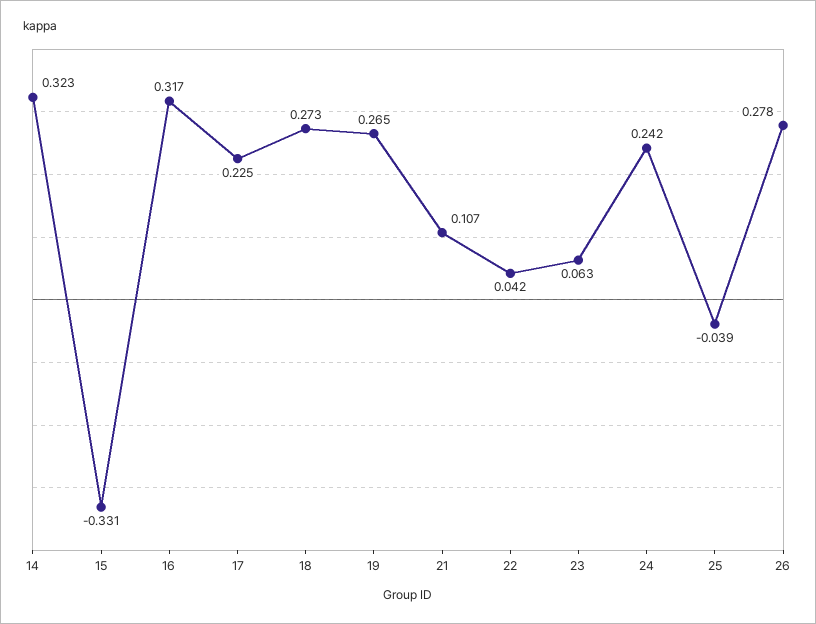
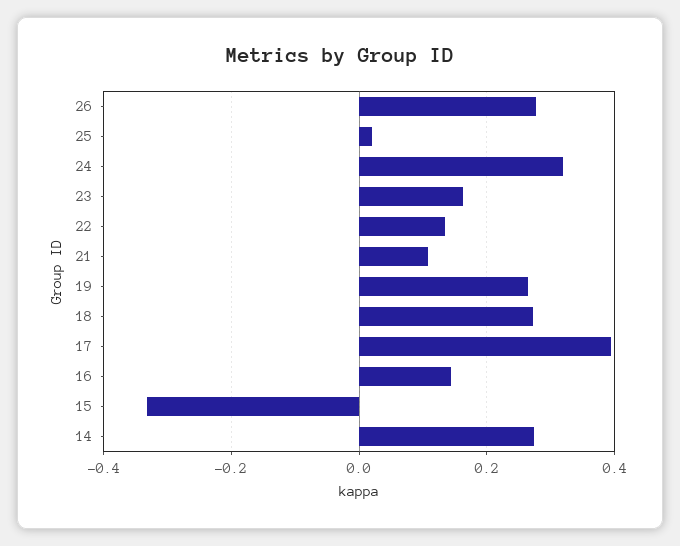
  {
-   "14": 0.323,
+   "14": 0.28,
    "15": -0.331,
-   "16": 0.317,
+   "16": 0.14,
-   "17": 0.225,
+   "17": 0.4,
    "18": 0.273,
    "19": 0.265,
    "21": 0.107,
-   "22": 0.042,
+   "22": 0.14,
-   "23": 0.063,
+   "23": 0.16,
-   "24": 0.242,
+   "24": 0.32,
-   "25": -0.039,
+   "25": 0.02,
    "26": 0.278
  }

